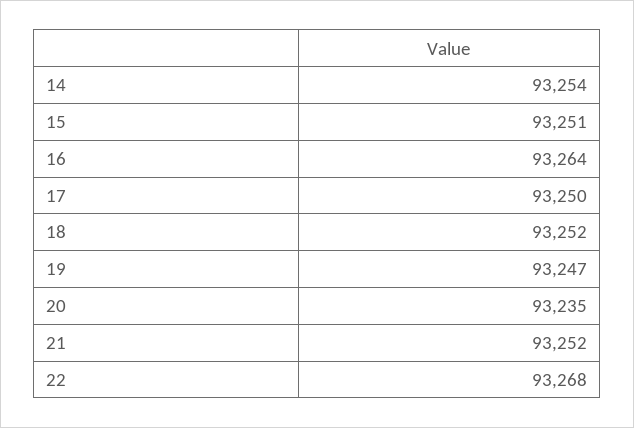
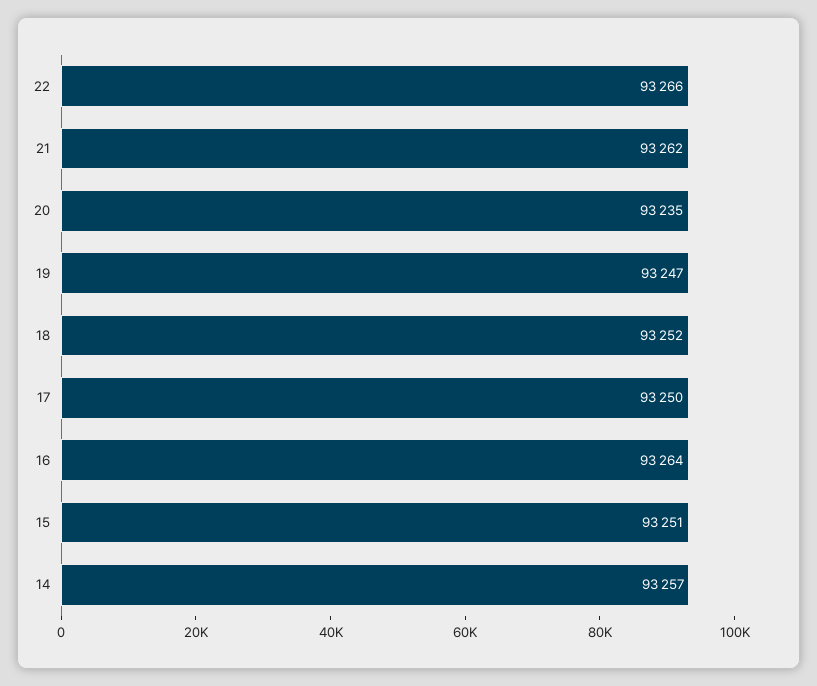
  {
-   "14": 93254,
+   "14": 93257,
    "15": 93251,
    "16": 93264,
    "17": 93250,
    "18": 93252,
    "19": 93247,
    "20": 93235,
-   "21": 93252,
+   "21": 93262,
-   "22": 93268
+   "22": 93266
  }

